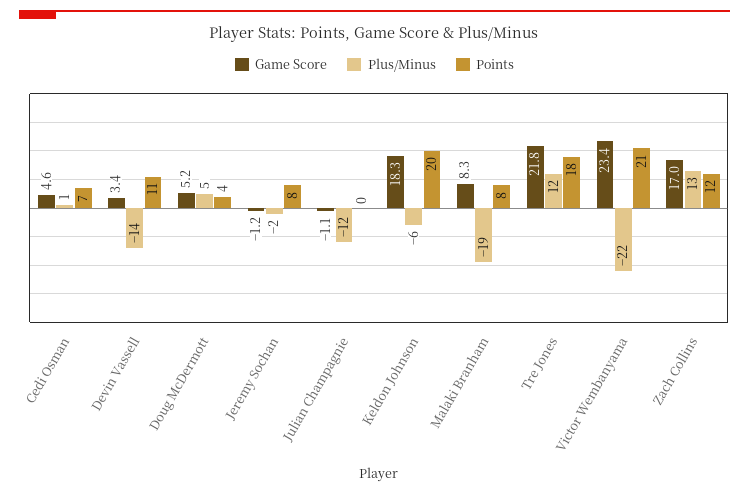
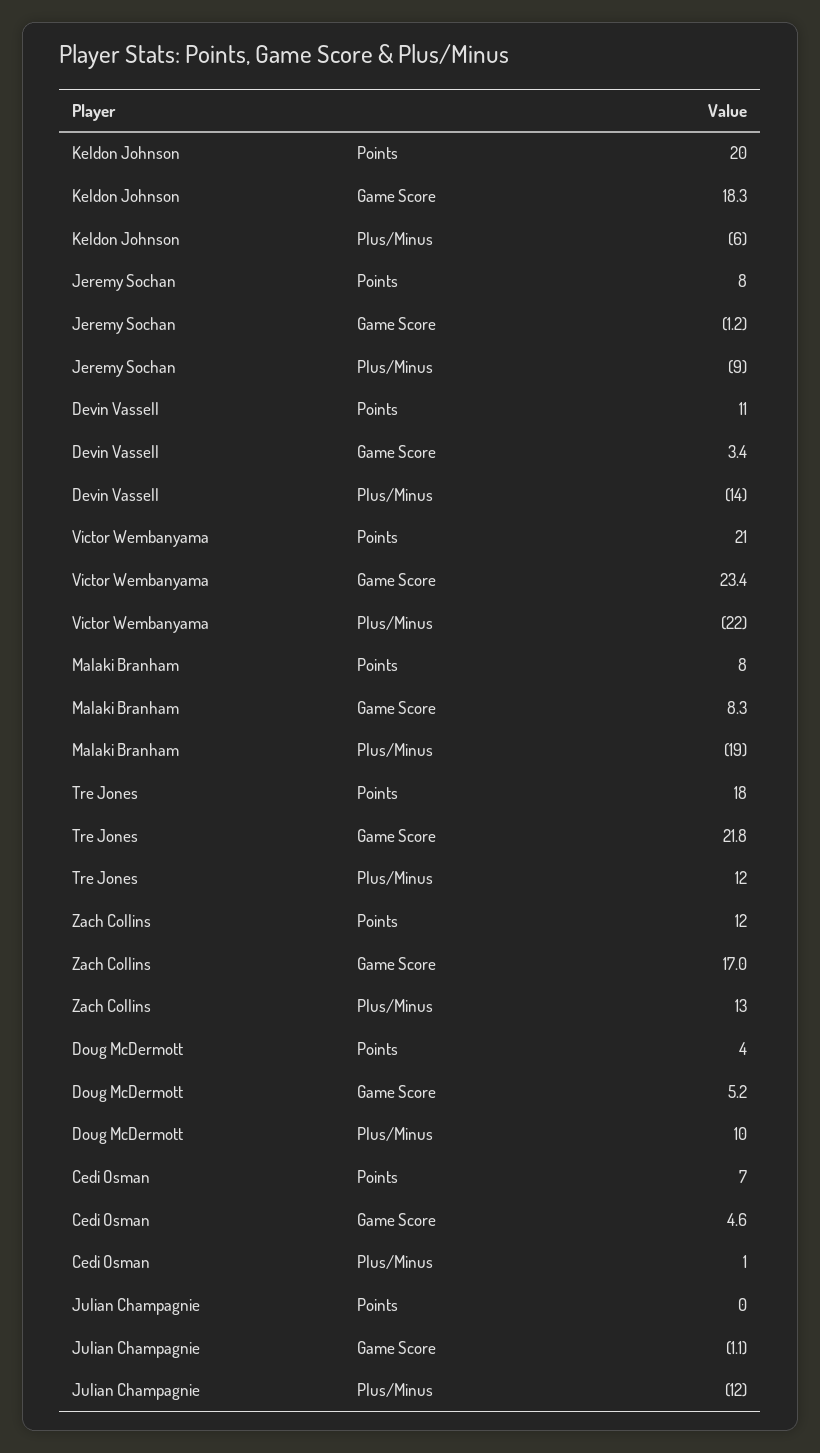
  {
    "Game Score": {
      "Cedi Osman": 4.6,
      "Devin Vassell": 3.4,
      "Doug McDermott": 5.2,
      "Jeremy Sochan": -1.2,
      "Julian Champagnie": -1.1,
      "Keldon Johnson": 18.3,
      "Malaki Branham": 8.3,
      "Tre Jones": 21.8,
      "Victor Wembanyama": 23.4,
      "Zach Collins": 17
    },
    "Plus/Minus": {
      "Cedi Osman": 1,
      "Devin Vassell": -14,
-     "Doug McDermott": 5,
+     "Doug McDermott": 10,
-     "Jeremy Sochan": -2,
+     "Jeremy Sochan": -9,
      "Julian Champagnie": -12,
      "Keldon Johnson": -6,
      "Malaki Branham": -19,
      "Tre Jones": 12,
      "Victor Wembanyama": -22,
      "Zach Collins": 13
    },
    "Points": {
      "Cedi Osman": 7,
      "Devin Vassell": 11,
      "Doug McDermott": 4,
      "Jeremy Sochan": 8,
      "Julian Champagnie": 0,
      "Keldon Johnson": 20,
      "Malaki Branham": 8,
      "Tre Jones": 18,
      "Victor Wembanyama": 21,
      "Zach Collins": 12
    }
  }

